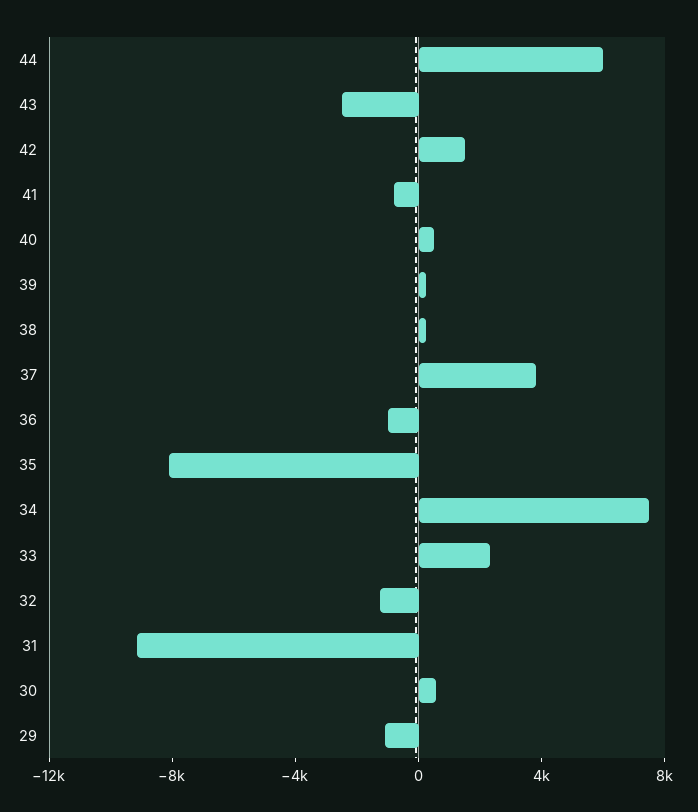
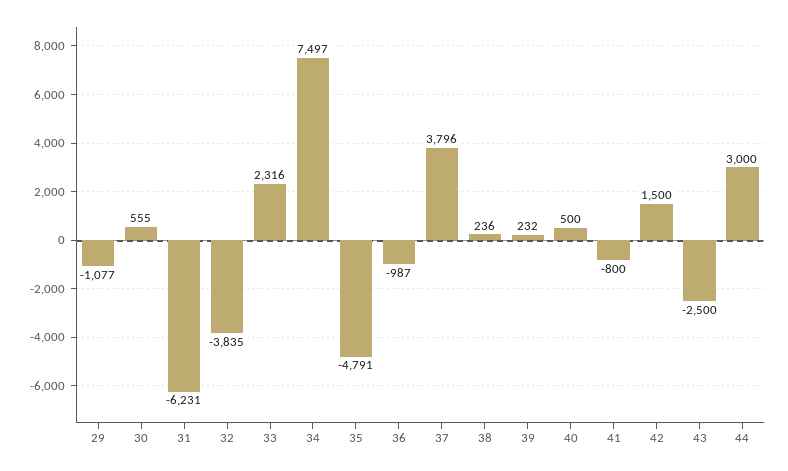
  {
-   "44": 6000,
+   "44": 3000,
    "43": -2500,
    "42": 1500,
    "41": -800,
    "40": 500,
    "39": 232,
    "38": 236,
    "37": 3796,
    "36": -987,
-   "35": -8000,
+   "35": -4791,
    "34": 7497,
    "33": 2316,
-   "32": -1000,
+   "32": -3835,
-   "31": -9000,
+   "31": -6231,
    "30": 555,
    "29": -1077
  }

